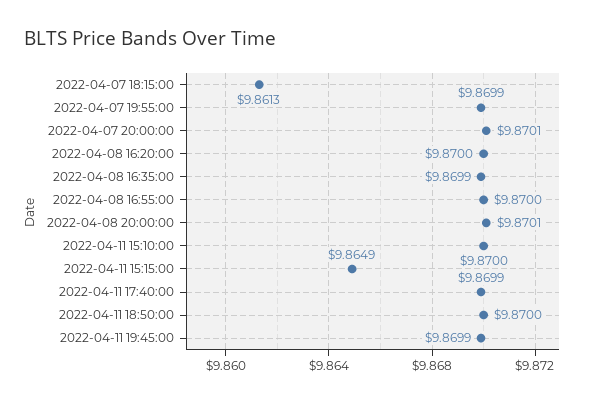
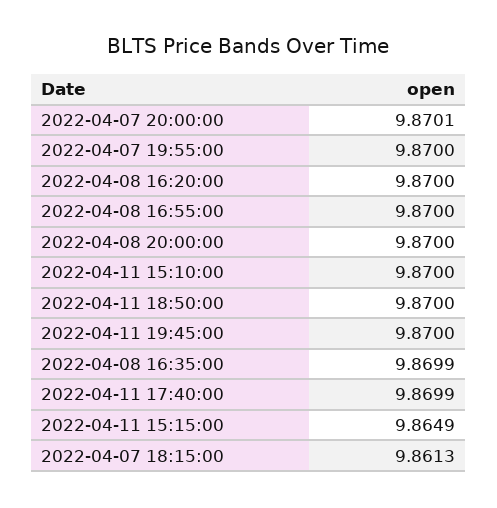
  {
    "2022-04-07 18:15:00": 9.8613,
-   "2022-04-07 19:55:00": 9.8699,
+   "2022-04-07 19:55:00": 9.87,
    "2022-04-07 20:00:00": 9.8701,
    "2022-04-08 16:20:00": 9.87,
    "2022-04-08 16:35:00": 9.8699,
    "2022-04-08 16:55:00": 9.87,
-   "2022-04-08 20:00:00": 9.8701,
+   "2022-04-08 20:00:00": 9.87,
    "2022-04-11 15:10:00": 9.87,
    "2022-04-11 15:15:00": 9.8649,
    "2022-04-11 17:40:00": 9.8699,
    "2022-04-11 18:50:00": 9.87,
-   "2022-04-11 19:45:00": 9.8699
+   "2022-04-11 19:45:00": 9.87
  }

